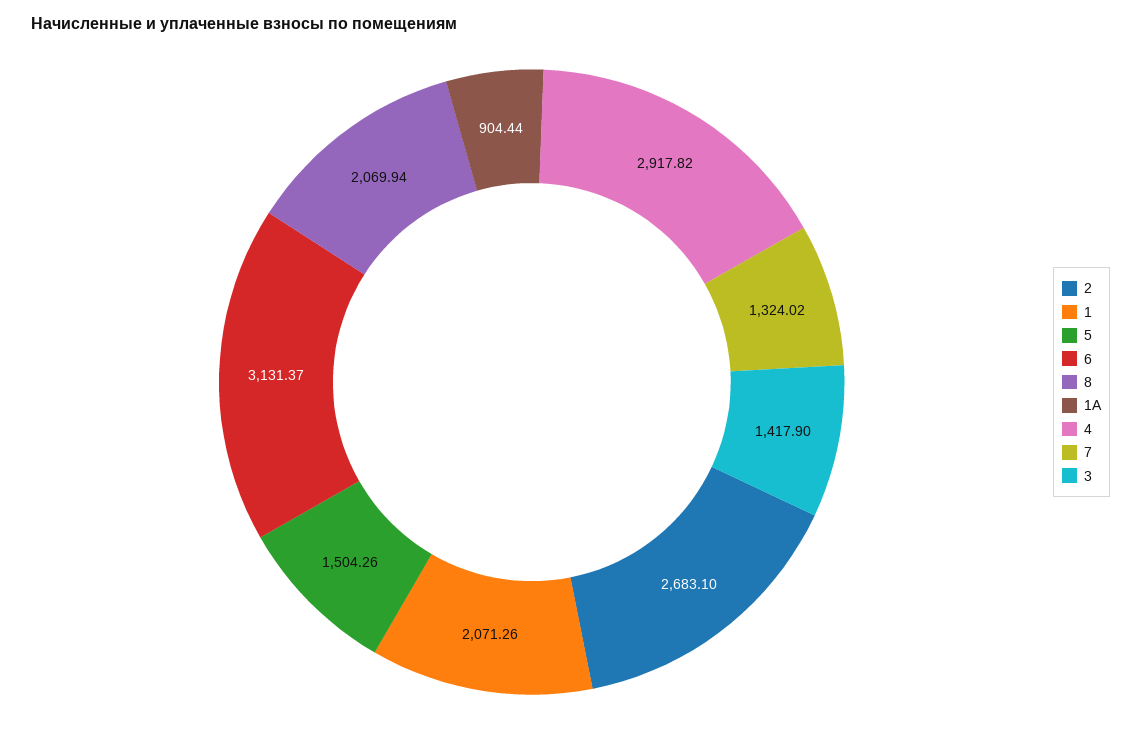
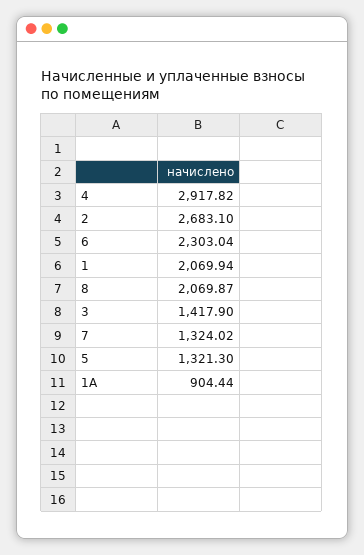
  {
    "2": 2683.1,
-   "1": 2071.26,
+   "1": 2069.94,
-   "5": 1504.26,
+   "5": 1321.3,
-   "6": 3131.37,
+   "6": 2303.04,
-   "8": 2069.94,
+   "8": 2069.87,
    "1А": 904.44,
    "4": 2917.82,
    "7": 1324.02,
    "3": 1417.9
  }

